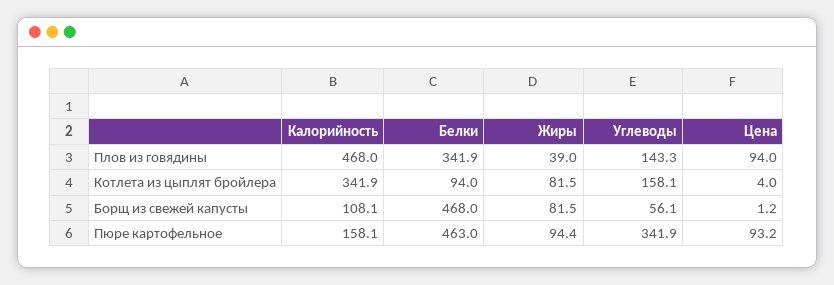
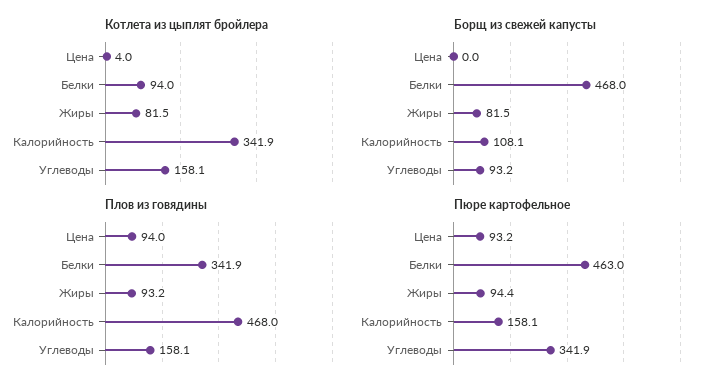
  {
    "Плов из говядины": {
      "Калорийность": 468,
      "Белки": 341.9,
-     "Жиры": 39,
+     "Жиры": 93.2,
-     "Углеводы": 143.3,
+     "Углеводы": 158.1,
      "Цена": 94
    },
    "Котлета из цыплят бройлера": {
      "Калорийность": 341.9,
      "Белки": 94,
      "Жиры": 81.5,
      "Углеводы": 158.1,
      "Цена": 4
    },
    "Борщ из свежей капусты": {
      "Калорийность": 108.1,
      "Белки": 468,
      "Жиры": 81.5,
-     "Углеводы": 56.1,
+     "Углеводы": 93.2,
-     "Цена": 1.2
+     "Цена": 0
    },
    "Пюре картофельное": {
      "Калорийность": 158.1,
      "Белки": 463,
      "Жиры": 94.4,
      "Углеводы": 341.9,
      "Цена": 93.2
    }
  }

